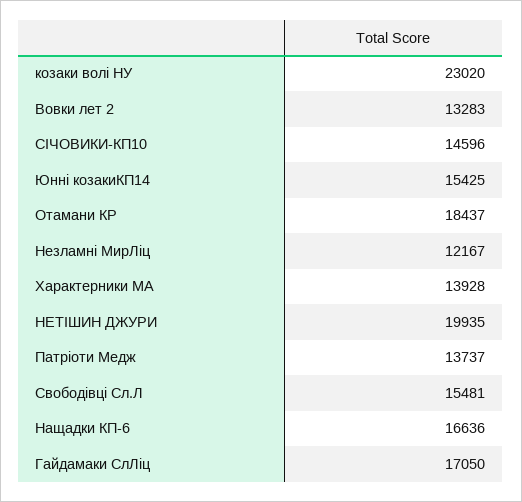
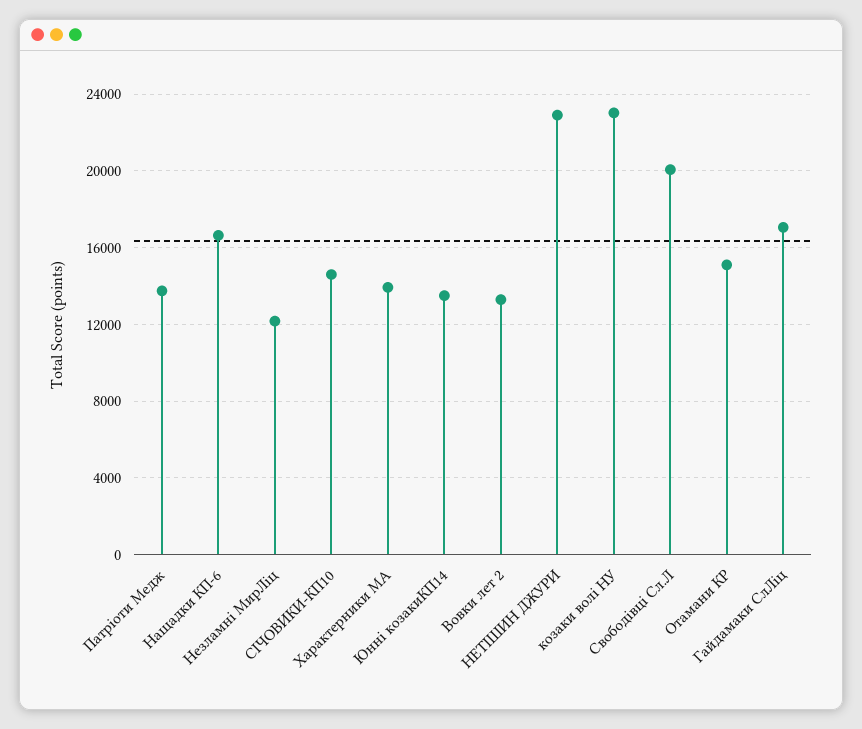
  {
    "козаки волі НУ": 23020,
    "Вовки лет 2": 13283,
    "СІЧОВИКИ-КП10": 14596,
-   "Юнні козакиКП14": 15425,
+   "Юнні козакиКП14": 13500,
-   "Отамани КР": 18437,
+   "Отамани КР": 15000,
    "Незламні МирЛіц": 12167,
    "Характерники МА": 13928,
-   "НЕТІШИН ДЖУРИ": 19935,
+   "НЕТІШИН ДЖУРИ": 23000,
    "Патріоти Медж": 13737,
-   "Свободівці Сл.Л": 15481,
+   "Свободівці Сл.Л": 20000,
    "Нащадки КП-6": 16636,
    "Гайдамаки СлЛіц": 17050
  }

